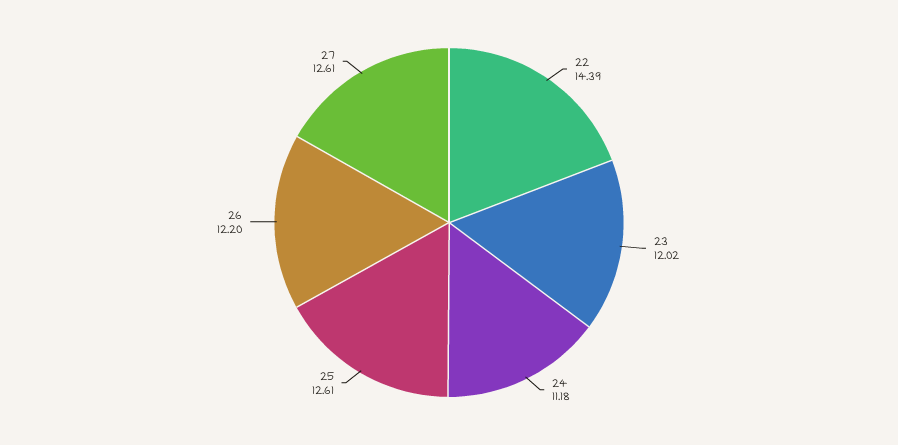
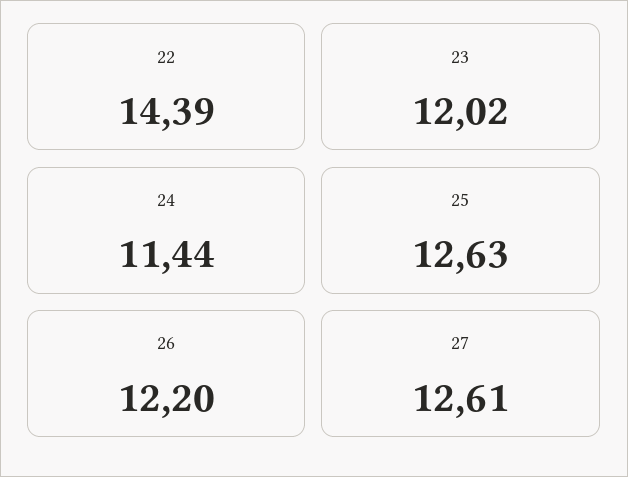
  {
    "22": 14.39,
    "23": 12.02,
-   "24": 11.18,
+   "24": 11.44,
-   "25": 12.61,
+   "25": 12.63,
    "26": 12.2,
    "27": 12.61
  }

